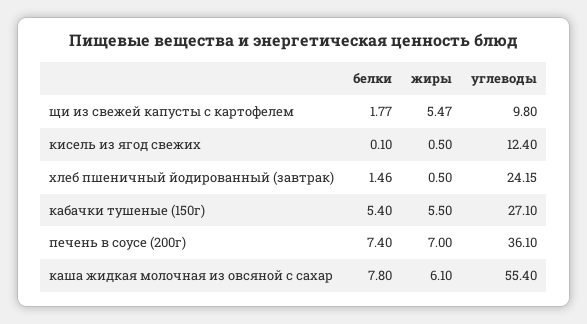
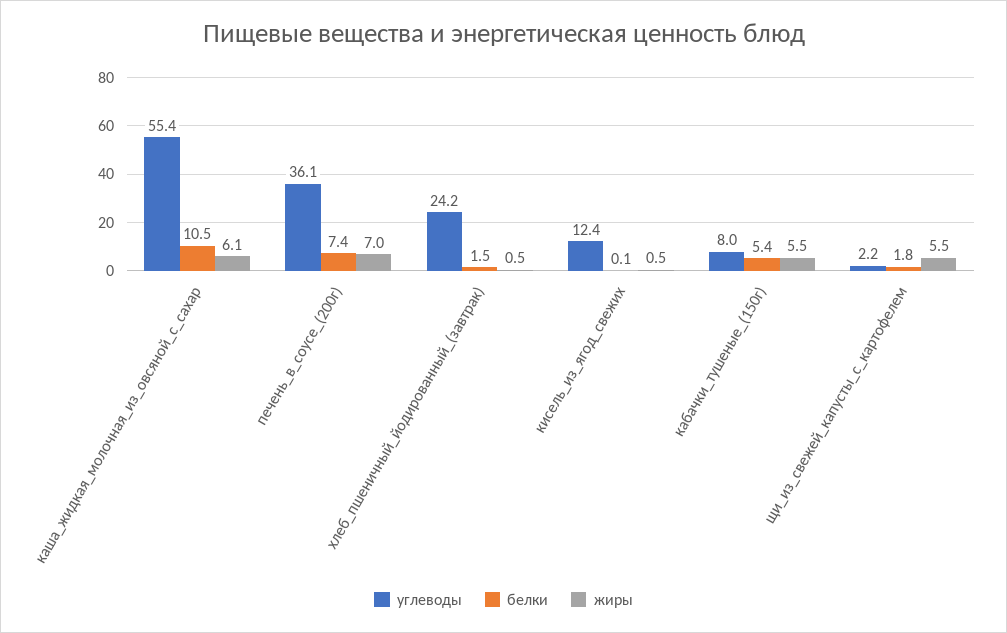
  {
    "белки": {
      "щи из свежей капусты с картофелем": 1.77,
      "кисель из ягод свежих": 0.1,
      "хлеб пшеничный йодированный (завтрак)": 1.46,
      "кабачки тушеные (150г)": 5.4,
      "печень в соусе (200г)": 7.4,
-     "каша жидкая молочная из овсяной с сахар": 7.8
+     "каша жидкая молочная из овсяной с сахар": 10.5
    },
    "жиры": {
      "щи из свежей капусты с картофелем": 5.47,
      "кисель из ягод свежих": 0.5,
      "хлеб пшеничный йодированный (завтрак)": 0.5,
      "кабачки тушеные (150г)": 5.5,
      "печень в соусе (200г)": 7,
      "каша жидкая молочная из овсяной с сахар": 6.1
    },
    "углеводы": {
-     "щи из свежей капусты с картофелем": 9.8,
+     "щи из свежей капусты с картофелем": 2.2,
      "кисель из ягод свежих": 12.4,
      "хлеб пшеничный йодированный (завтрак)": 24.15,
-     "кабачки тушеные (150г)": 27.1,
+     "кабачки тушеные (150г)": 8,
      "печень в соусе (200г)": 36.1,
      "каша жидкая молочная из овсяной с сахар": 55.4
    }
  }

